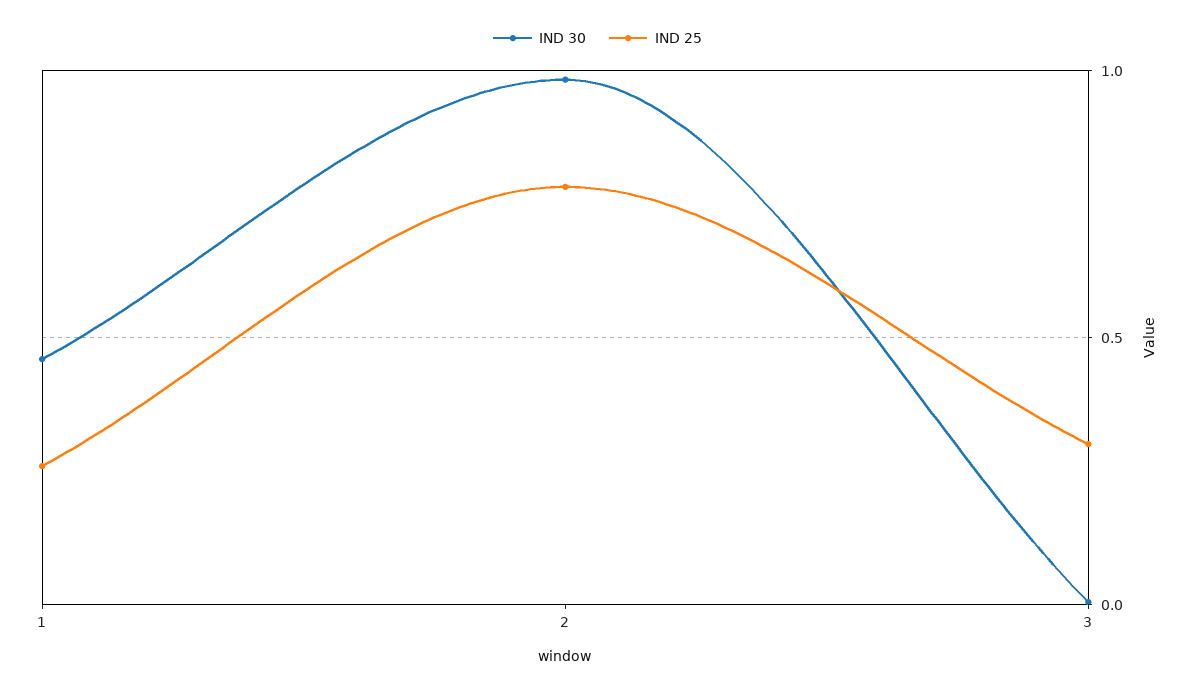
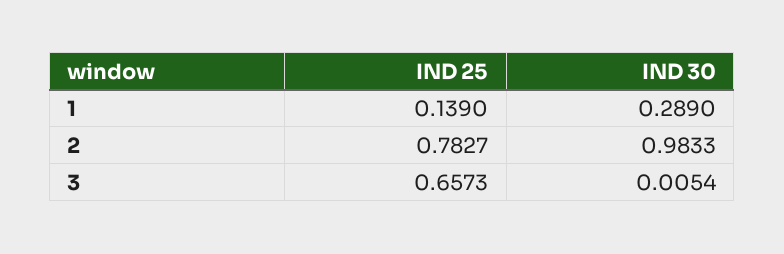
  {
    "IND 30": {
-     "1": 0.45,
+     "1": 0.289,
      "2": 0.9833,
      "3": 0.0054
    },
    "IND 25": {
-     "1": 0.25,
+     "1": 0.139,
      "2": 0.7827,
-     "3": 0.3
+     "3": 0.6573
    }
  }

